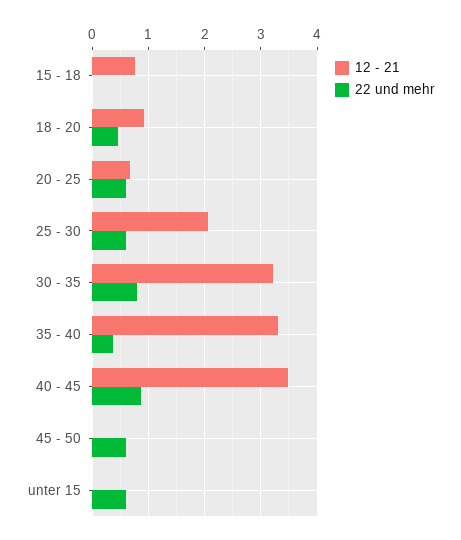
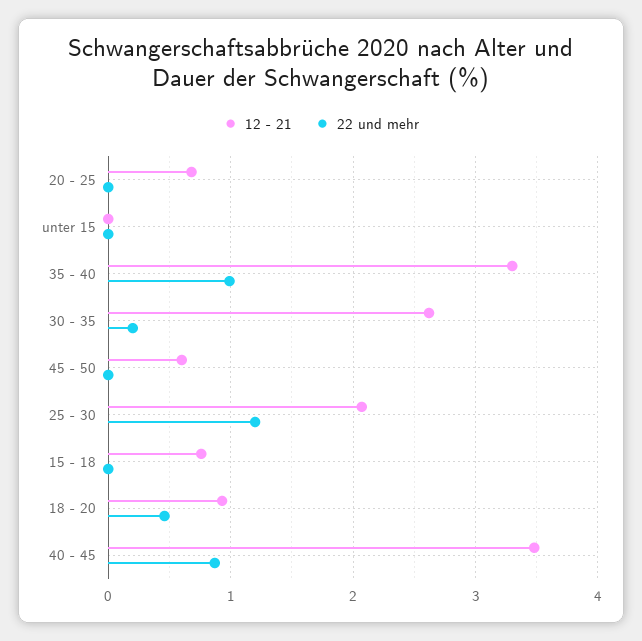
  {
    "12 - 21": {
      "15 - 18": 0.8,
      "18 - 20": 0.9,
      "20 - 25": 0.7,
      "25 - 30": 2.1,
-     "30 - 35": 3.2,
+     "30 - 35": 2.6,
      "35 - 40": 3.3,
      "40 - 45": 3.5,
-     "45 - 50": 0,
+     "45 - 50": 0.6,
      "unter 15": 0
    },
    "22 und mehr": {
      "15 - 18": 0,
      "18 - 20": 0.5,
-     "20 - 25": 0.6,
+     "20 - 25": 0,
-     "25 - 30": 0.6,
+     "25 - 30": 1.2,
-     "30 - 35": 0.8,
+     "30 - 35": 0.2,
-     "35 - 40": 0.4,
+     "35 - 40": 1,
      "40 - 45": 0.9,
-     "45 - 50": 0.6,
+     "45 - 50": 0,
-     "unter 15": 0.6
+     "unter 15": 0
    }
  }

